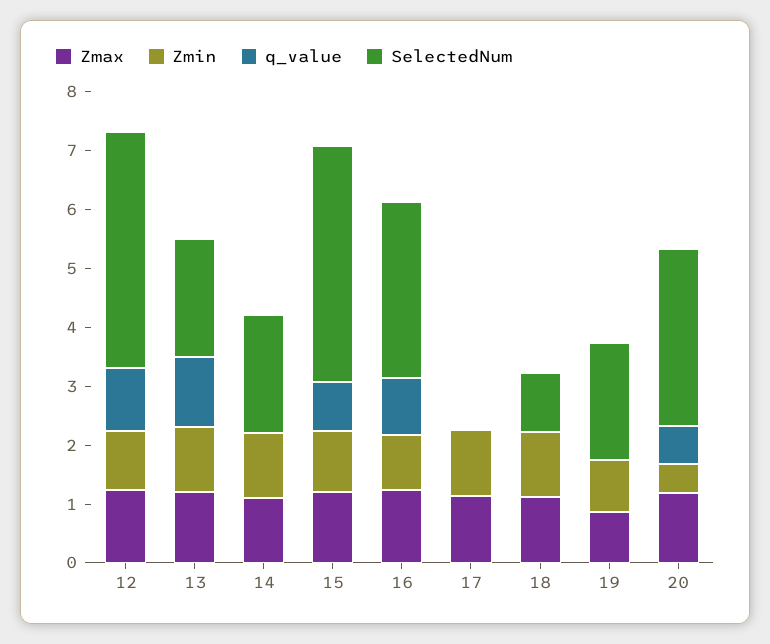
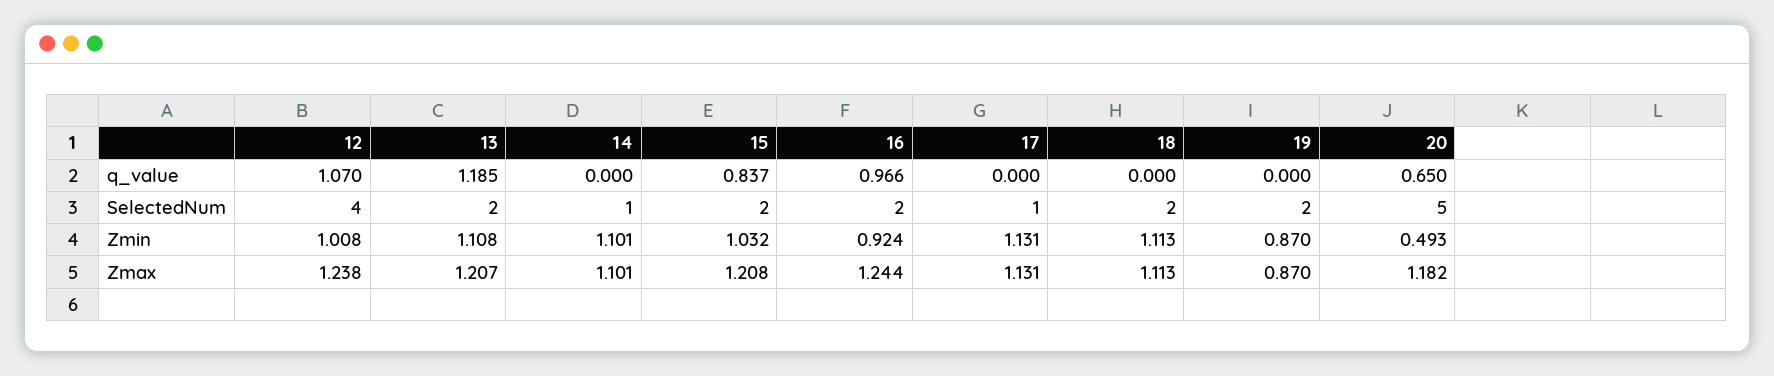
  {
    "Zmax": {
      "12": 1.238,
      "13": 1.207,
      "14": 1.101,
      "15": 1.208,
      "16": 1.244,
      "17": 1.131,
      "18": 1.113,
      "19": 0.87,
      "20": 1.182
    },
    "Zmin": {
      "12": 1.008,
      "13": 1.108,
      "14": 1.101,
      "15": 1.032,
      "16": 0.924,
      "17": 1.131,
      "18": 1.113,
      "19": 0.87,
      "20": 0.493
    },
    "q_value": {
      "12": 1.07,
      "13": 1.185,
      "14": 0,
      "15": 0.837,
      "16": 0.966,
      "17": 0,
      "18": 0,
      "19": 0,
      "20": 0.65
    },
    "SelectedNum": {
      "12": 4,
      "13": 2,
-     "14": 2,
+     "14": 1,
-     "15": 4,
+     "15": 2,
-     "16": 3,
+     "16": 2,
-     "17": 0,
+     "17": 1,
-     "18": 1,
+     "18": 2,
      "19": 2,
-     "20": 3
+     "20": 5
    }
  }

